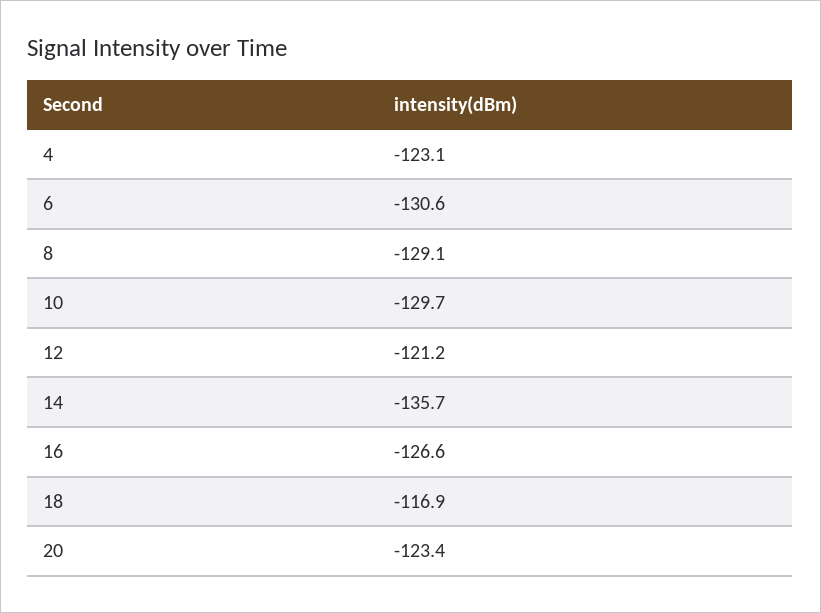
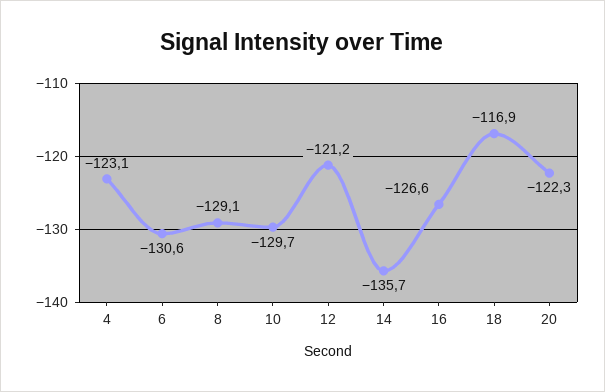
  {
    "4": -123.1,
    "6": -130.6,
    "8": -129.1,
    "10": -129.7,
    "12": -121.2,
    "14": -135.7,
    "16": -126.6,
    "18": -116.9,
-   "20": -123.4
+   "20": -122.3
  }

